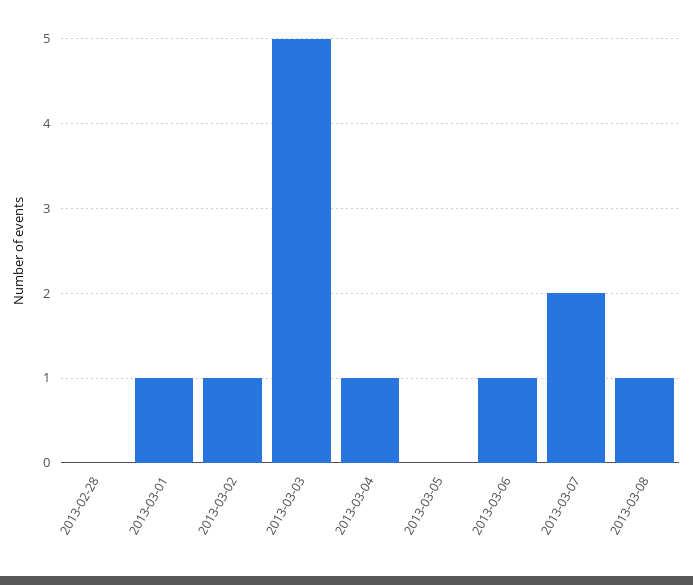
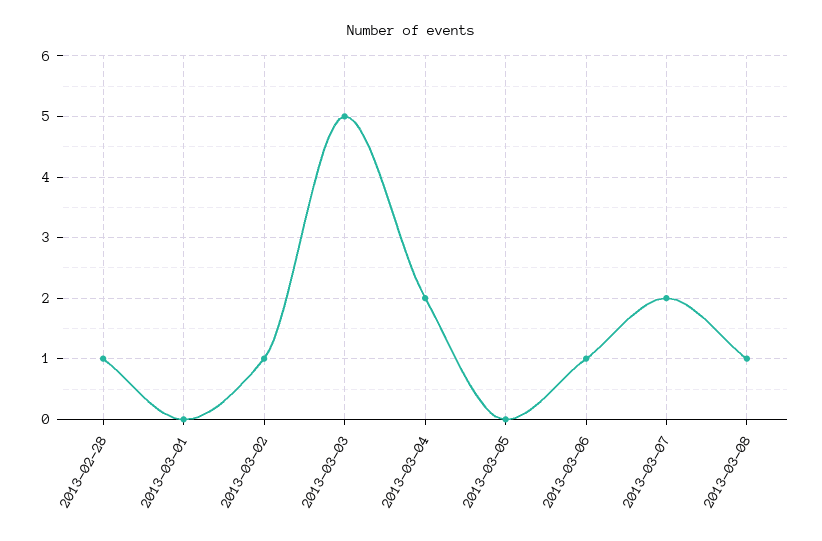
  {
-   "2013-02-28": 0,
+   "2013-02-28": 1,
-   "2013-03-01": 1,
+   "2013-03-01": 0,
    "2013-03-02": 1,
    "2013-03-03": 5,
-   "2013-03-04": 1,
+   "2013-03-04": 2,
    "2013-03-05": 0,
    "2013-03-06": 1,
    "2013-03-07": 2,
    "2013-03-08": 1
  }

